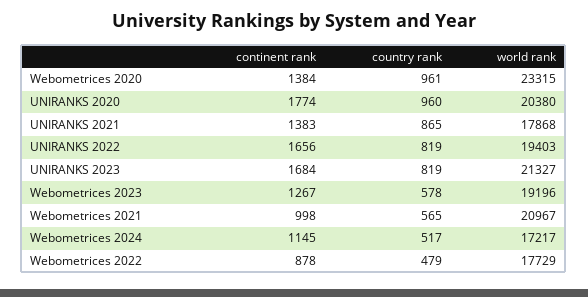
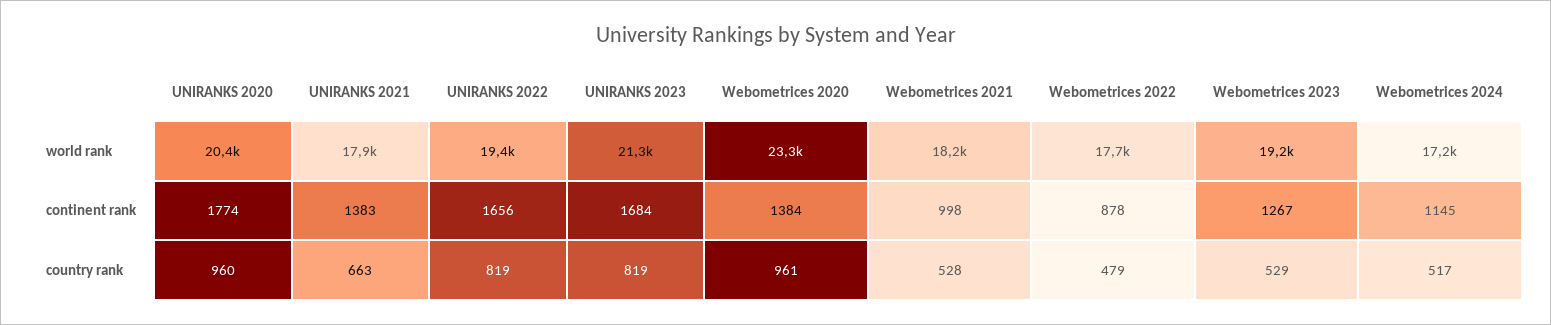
  {
    "continent rank": {
      "Webometrices 2020": 1384,
      "UNIRANKS 2020": 1774,
      "UNIRANKS 2021": 1383,
      "UNIRANKS 2022": 1656,
      "UNIRANKS 2023": 1684,
      "Webometrices 2023": 1267,
      "Webometrices 2021": 998,
      "Webometrices 2024": 1145,
      "Webometrices 2022": 878
    },
    "country rank": {
      "Webometrices 2020": 961,
      "UNIRANKS 2020": 960,
-     "UNIRANKS 2021": 865,
+     "UNIRANKS 2021": 663,
      "UNIRANKS 2022": 819,
      "UNIRANKS 2023": 819,
-     "Webometrices 2023": 578,
+     "Webometrices 2023": 529,
-     "Webometrices 2021": 565,
+     "Webometrices 2021": 528,
      "Webometrices 2024": 517,
      "Webometrices 2022": 479
    },
    "world rank": {
      "Webometrices 2020": 23315,
      "UNIRANKS 2020": 20380,
      "UNIRANKS 2021": 17868,
      "UNIRANKS 2022": 19403,
      "UNIRANKS 2023": 21327,
      "Webometrices 2023": 19196,
-     "Webometrices 2021": 20967,
+     "Webometrices 2021": 18200,
      "Webometrices 2024": 17217,
      "Webometrices 2022": 17729
    }
  }

